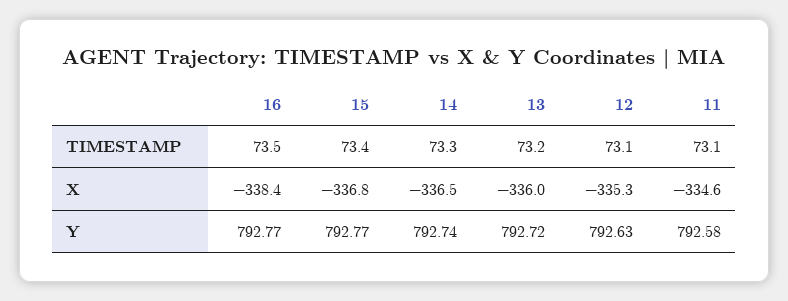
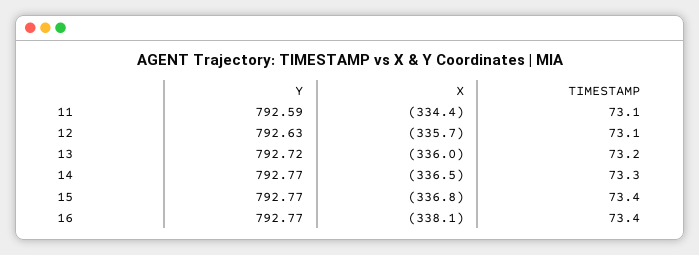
  {
    "16": {
-     "TIMESTAMP": 73.5,
+     "TIMESTAMP": 73.4,
-     "X": -338.4,
+     "X": -338.1,
      "Y": 792.77
    },
    "15": {
      "TIMESTAMP": 73.4,
      "X": -336.8,
      "Y": 792.77
    },
    "14": {
      "TIMESTAMP": 73.3,
      "X": -336.5,
-     "Y": 792.74
+     "Y": 792.77
    },
    "13": {
      "TIMESTAMP": 73.2,
      "X": -336,
      "Y": 792.72
    },
    "12": {
      "TIMESTAMP": 73.1,
-     "X": -335.3,
+     "X": -335.7,
      "Y": 792.63
    },
    "11": {
      "TIMESTAMP": 73.1,
-     "X": -334.6,
+     "X": -334.4,
-     "Y": 792.58
+     "Y": 792.59
    }
  }

